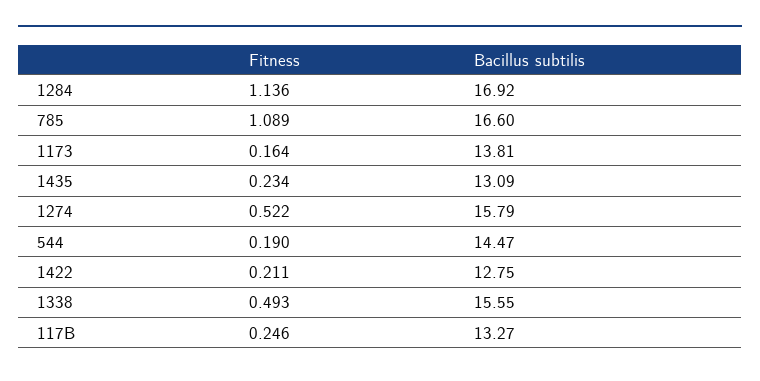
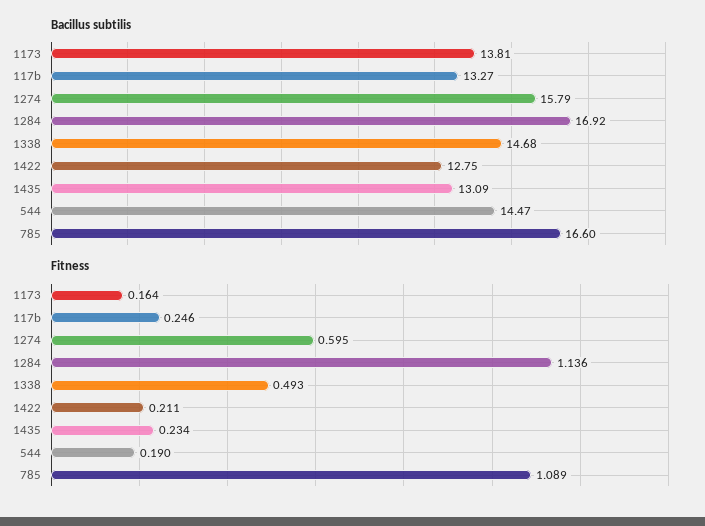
  {
    "Fitness": {
      "1284": 1.136,
      "785": 1.089,
      "1173": 0.164,
      "1435": 0.234,
-     "1274": 0.522,
+     "1274": 0.595,
      "544": 0.19,
      "1422": 0.211,
      "1338": 0.493,
      "117B": 0.246
    },
    "Bacillus subtilis": {
      "1284": 16.92,
      "785": 16.6,
      "1173": 13.81,
      "1435": 13.09,
      "1274": 15.79,
      "544": 14.47,
      "1422": 12.75,
-     "1338": 15.55,
+     "1338": 14.68,
      "117B": 13.27
    }
  }

